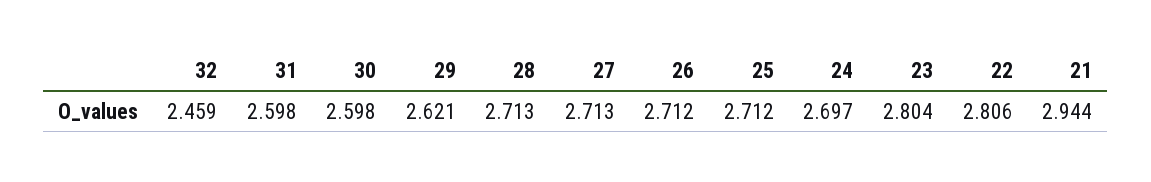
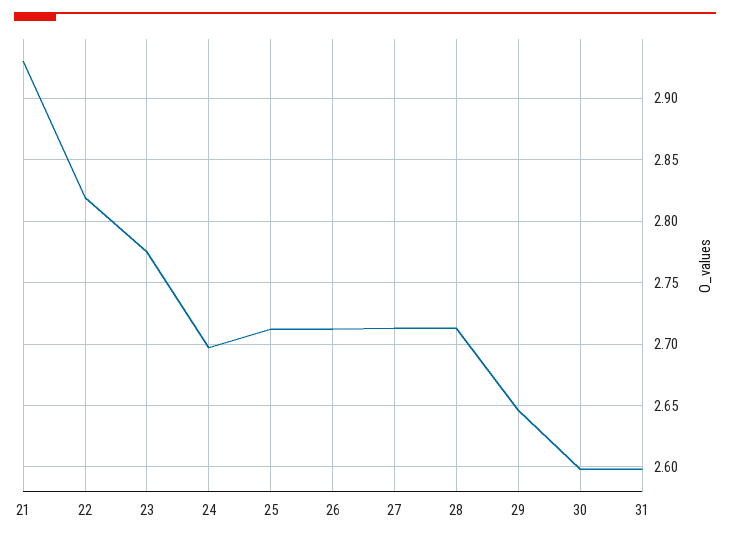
  {
-   "32": 2.459,
    "31": 2.598,
    "30": 2.598,
-   "29": 2.621,
+   "29": 2.645,
    "28": 2.713,
    "27": 2.713,
    "26": 2.712,
    "25": 2.712,
    "24": 2.697,
-   "23": 2.804,
+   "23": 2.775,
-   "22": 2.806,
+   "22": 2.82,
-   "21": 2.944
+   "21": 2.93
  }

